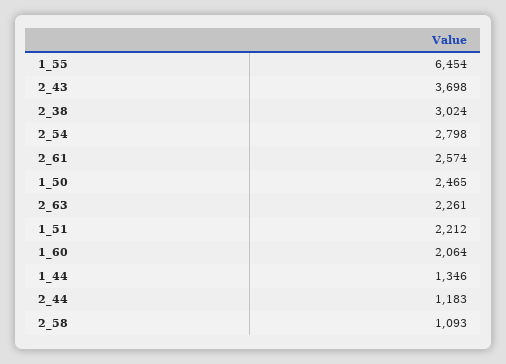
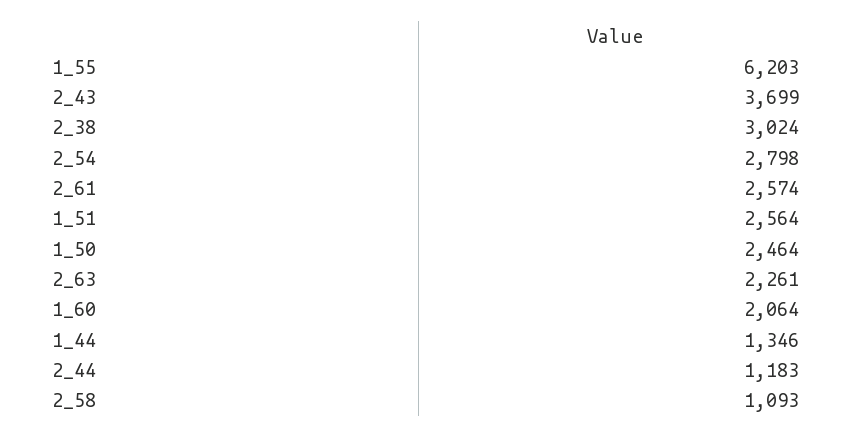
  {
-   "1_55": 6454,
+   "1_55": 6203,
-   "2_43": 3698,
+   "2_43": 3699,
    "2_38": 3024,
    "2_54": 2798,
    "2_61": 2574,
-   "1_50": 2465,
+   "1_50": 2464,
    "2_63": 2261,
-   "1_51": 2212,
+   "1_51": 2564,
    "1_60": 2064,
    "1_44": 1346,
    "2_44": 1183,
    "2_58": 1093
  }

